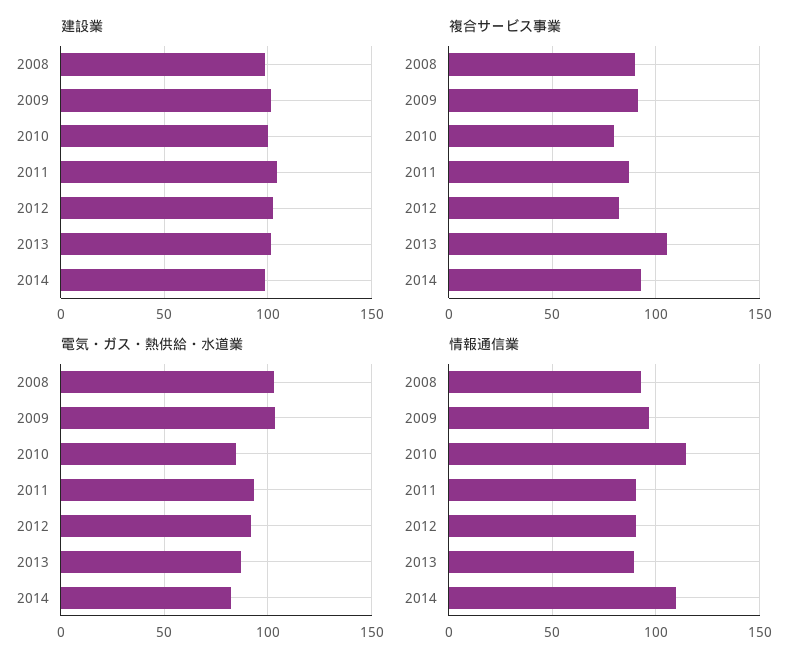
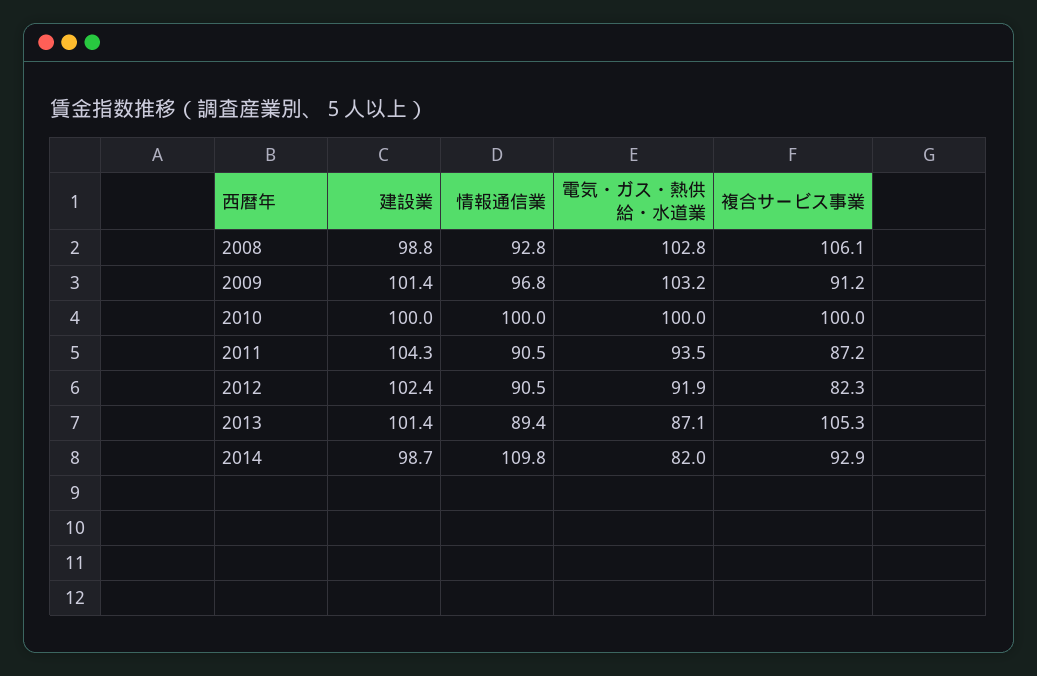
  {
    "建設業": {
      "2008": 98.8,
      "2009": 101.4,
      "2010": 100,
      "2011": 104.3,
      "2012": 102.4,
      "2013": 101.4,
      "2014": 98.7
    },
    "複合サービス事業": {
-     "2008": 90,
+     "2008": 106.1,
      "2009": 91.2,
-     "2010": 80,
+     "2010": 100,
      "2011": 87.2,
      "2012": 82.3,
      "2013": 105.3,
      "2014": 92.9
    },
    "電気・ガス・熱供給・水道業": {
      "2008": 102.8,
      "2009": 103.2,
-     "2010": 85,
+     "2010": 100,
      "2011": 93.5,
      "2012": 91.9,
      "2013": 87.1,
      "2014": 82
    },
    "情報通信業": {
      "2008": 92.8,
      "2009": 96.8,
-     "2010": 115,
+     "2010": 100,
      "2011": 90.5,
      "2012": 90.5,
      "2013": 89.4,
      "2014": 109.8
    }
  }

